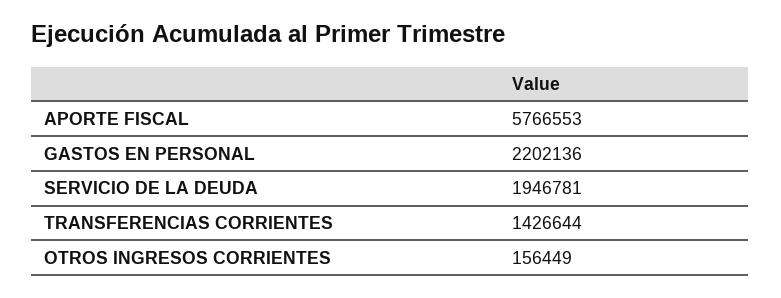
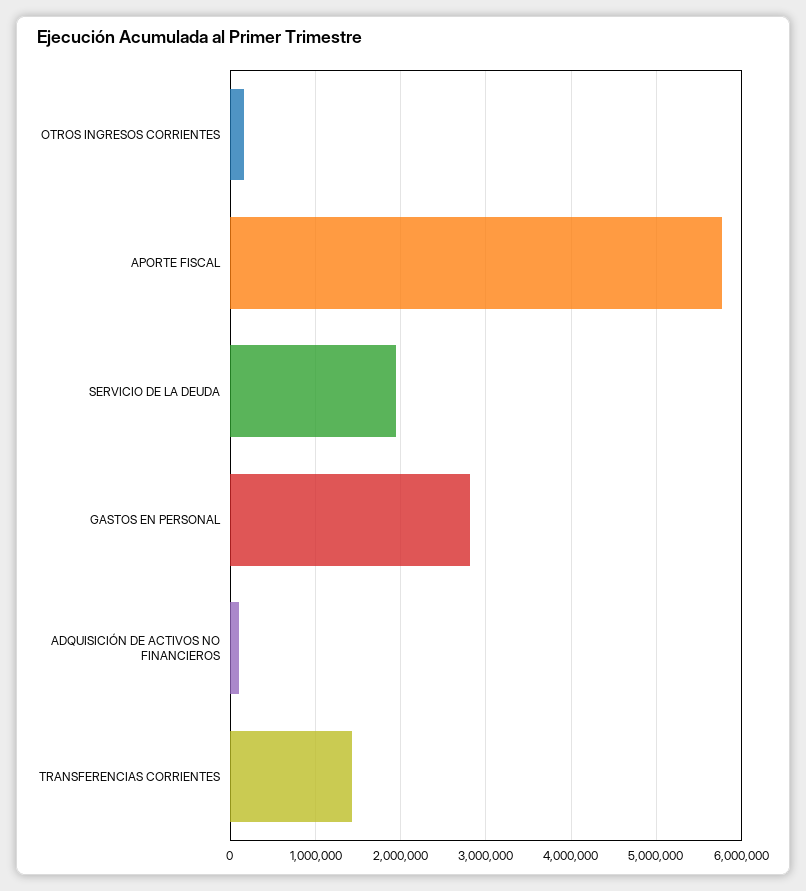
  {
    "APORTE FISCAL": 5766553,
-   "GASTOS EN PERSONAL": 2202136,
+   "GASTOS EN PERSONAL": 2800000,
    "SERVICIO DE LA DEUDA": 1946781,
    "TRANSFERENCIAS CORRIENTES": 1426644,
-   "OTROS INGRESOS CORRIENTES": 156449
+   "OTROS INGRESOS CORRIENTES": 156449,
+   "ADQUISICIÓN DE ACTIVOS NO FINANCIEROS": 100000
  }

